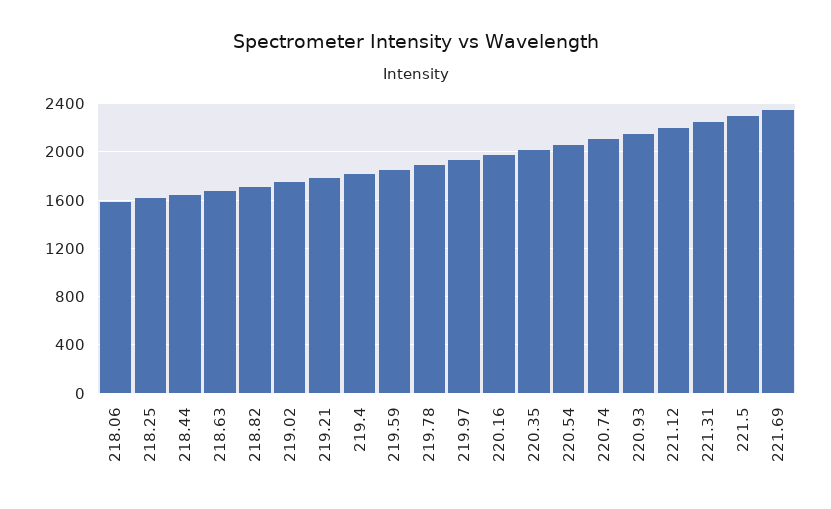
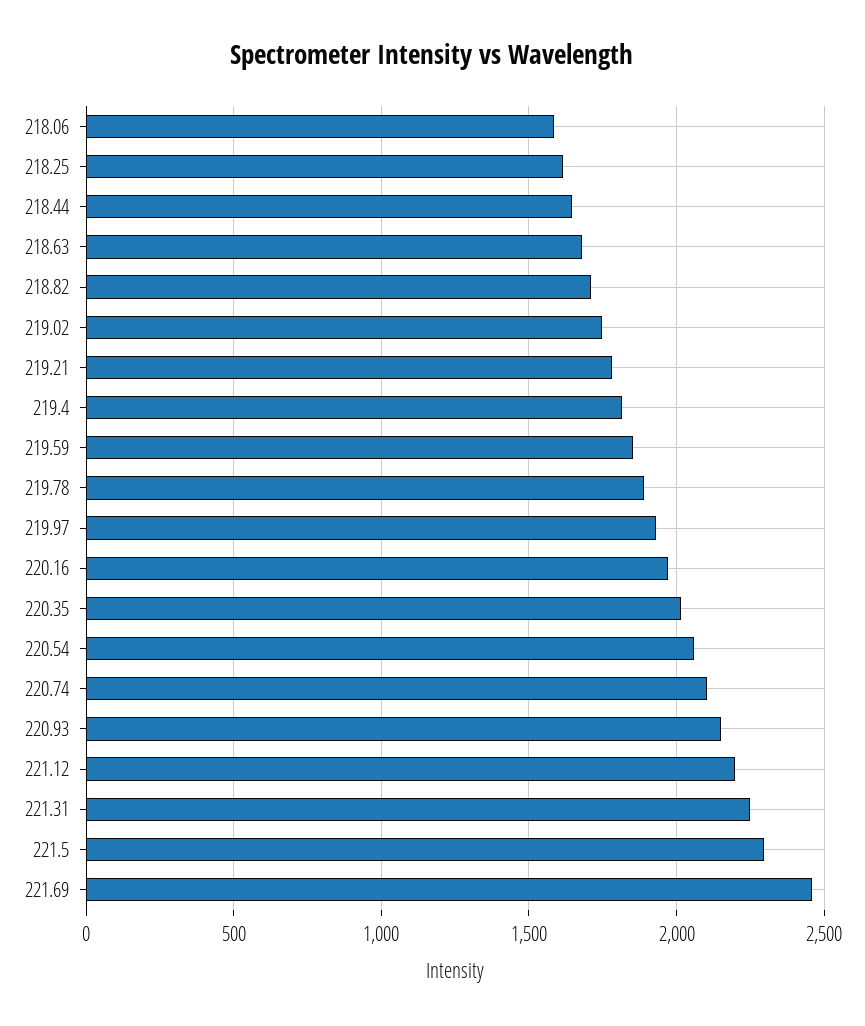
  {
    "218.06": 1600,
    "218.25": 1600,
    "218.44": 1650,
    "218.63": 1700,
    "218.82": 1700,
    "219.02": 1750,
    "219.21": 1800,
    "219.4": 1800,
    "219.59": 1850,
    "219.78": 1900,
    "219.97": 1950,
    "220.16": 1950,
    "220.35": 2000,
    "220.54": 2050,
    "220.74": 2100,
    "220.93": 2150,
    "221.12": 2200,
    "221.31": 2250,
    "221.5": 2300,
-   "221.69": 2350
+   "221.69": 2450
  }

